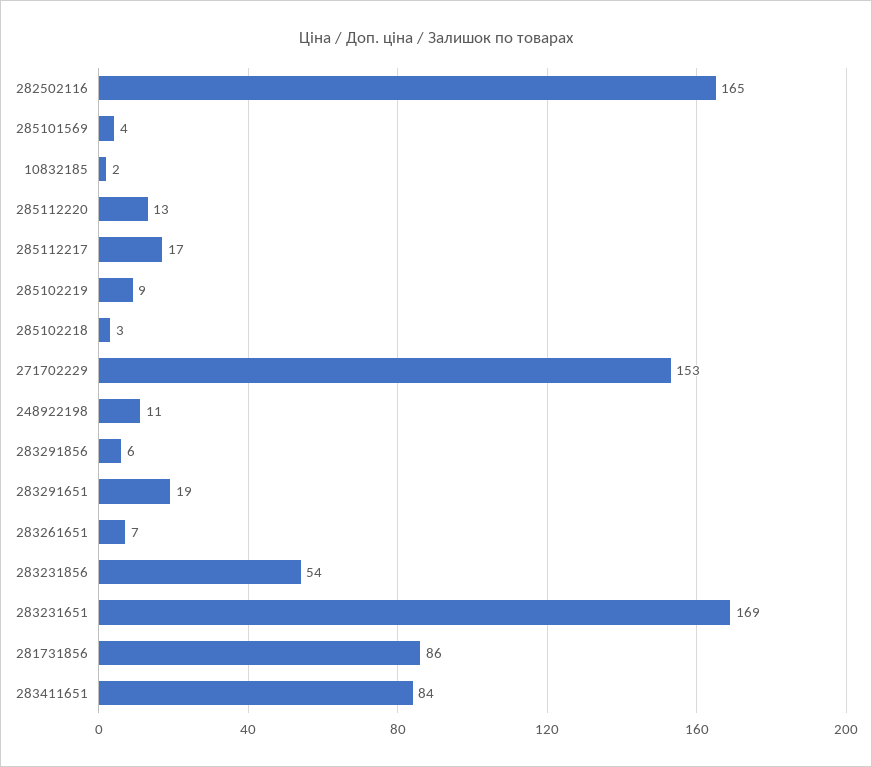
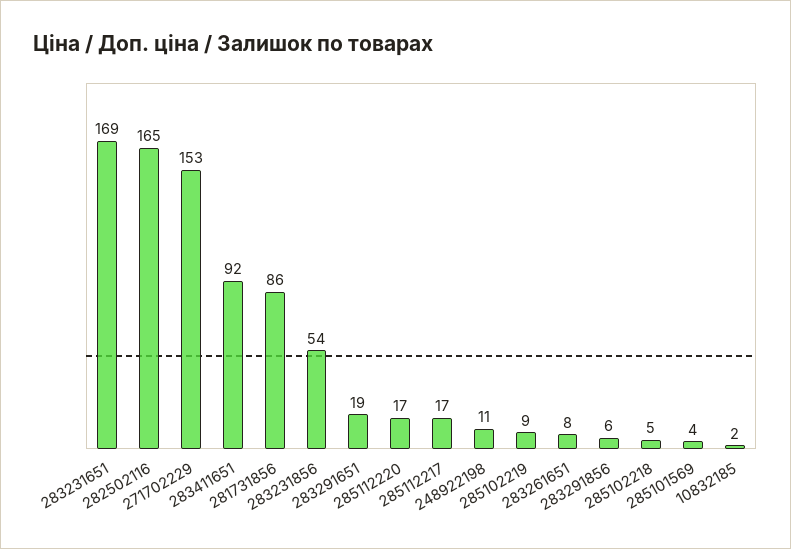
  {
    "282502116": 165,
    "285101569": 4,
    "10832185": 2,
-   "285112220": 13,
+   "285112220": 17,
    "285112217": 17,
    "285102219": 9,
-   "285102218": 3,
+   "285102218": 5,
    "271702229": 153,
    "248922198": 11,
    "283291856": 6,
    "283291651": 19,
-   "283261651": 7,
+   "283261651": 8,
    "283231856": 54,
    "283231651": 169,
    "281731856": 86,
-   "283411651": 84
+   "283411651": 92
  }

